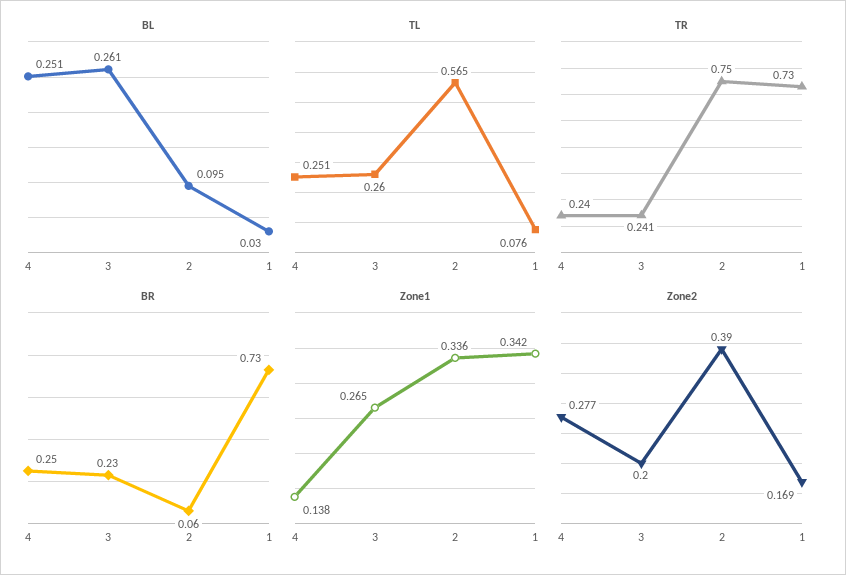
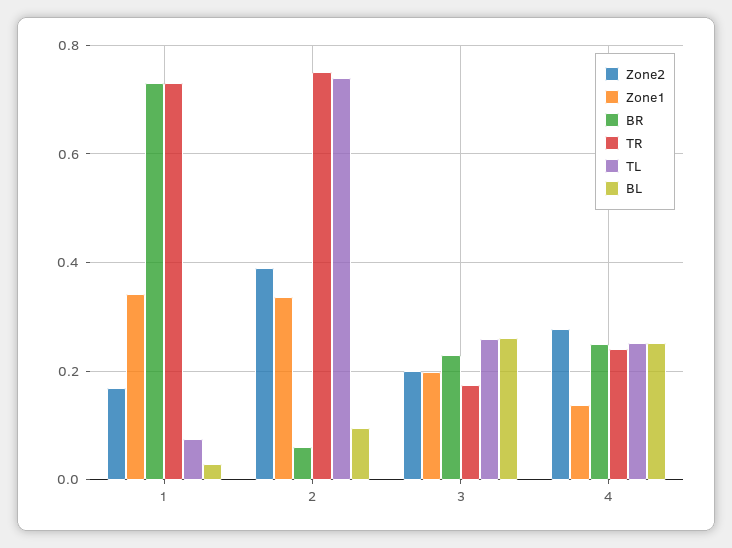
  {
    "BL": {
      "4": 0.251,
      "3": 0.261,
      "2": 0.095,
      "1": 0.03
    },
    "TL": {
      "4": 0.251,
      "3": 0.26,
-     "2": 0.565,
+     "2": 0.74,
      "1": 0.076
    },
    "TR": {
      "4": 0.24,
-     "3": 0.241,
+     "3": 0.18,
      "2": 0.75,
      "1": 0.73
    },
    "BR": {
      "4": 0.25,
      "3": 0.23,
      "2": 0.06,
      "1": 0.73
    },
    "Zone1": {
      "4": 0.138,
-     "3": 0.265,
+     "3": 0.2,
      "2": 0.336,
      "1": 0.342
    },
    "Zone2": {
      "4": 0.277,
      "3": 0.2,
      "2": 0.39,
      "1": 0.169
    }
  }

